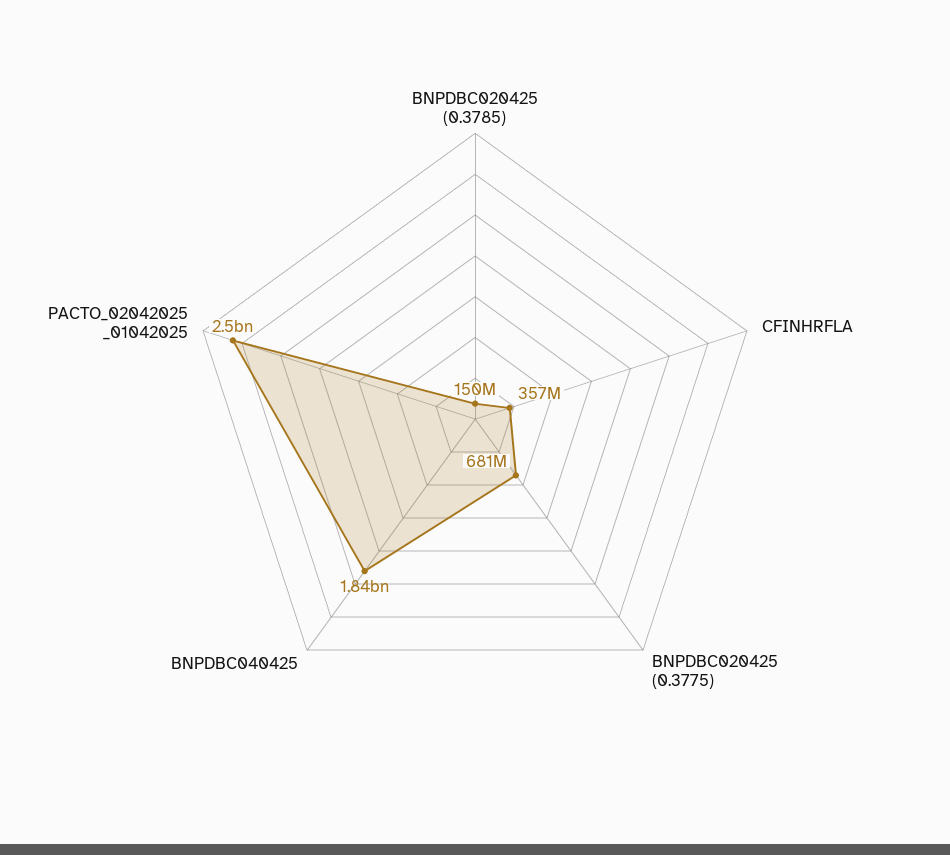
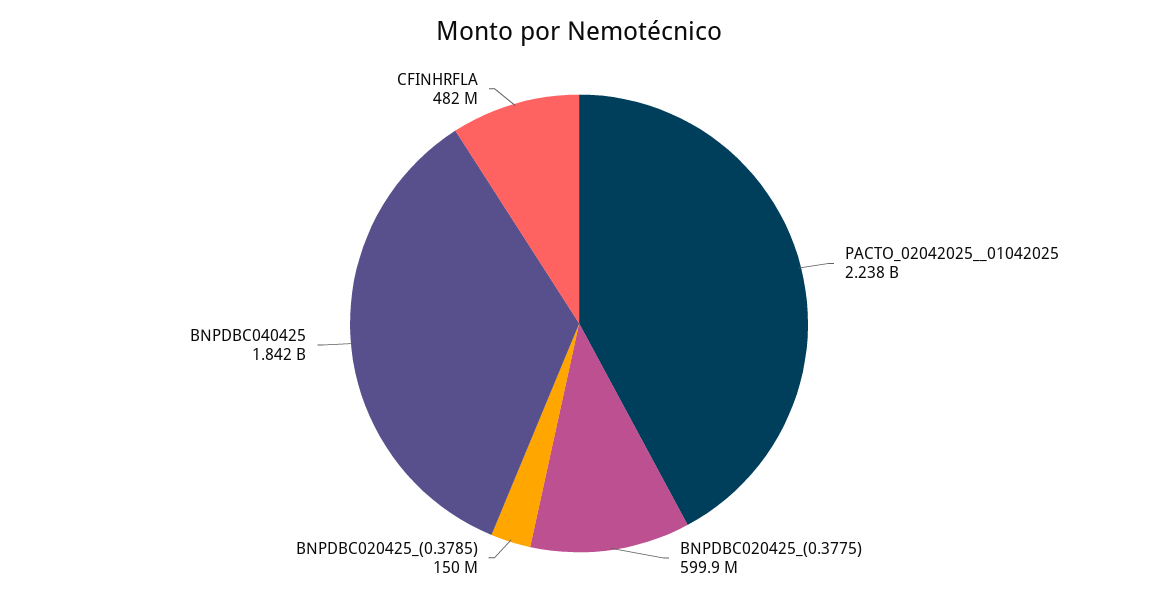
  {
    "BNPDBC020425 (0.3785)": 150000000,
-   "CFINHRFLA": 357000000,
+   "CFINHRFLA": 482000000,
-   "BNPDBC020425 (0.3775)": 681000000,
+   "BNPDBC020425 (0.3775)": 599900000,
    "BNPDBC040425": 1842000000,
-   "PACTO_02042025 _01042025": 2500000000
+   "PACTO_02042025 _01042025": 2238000000
  }

